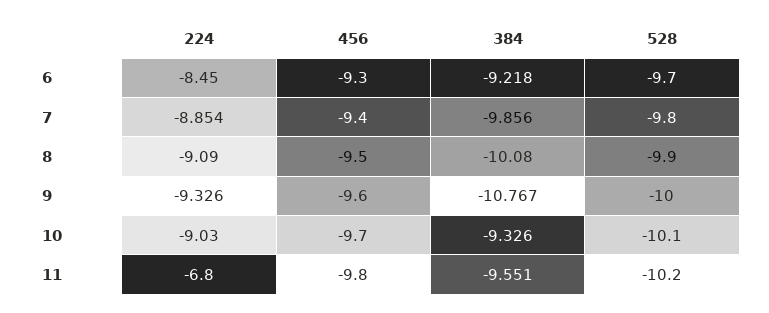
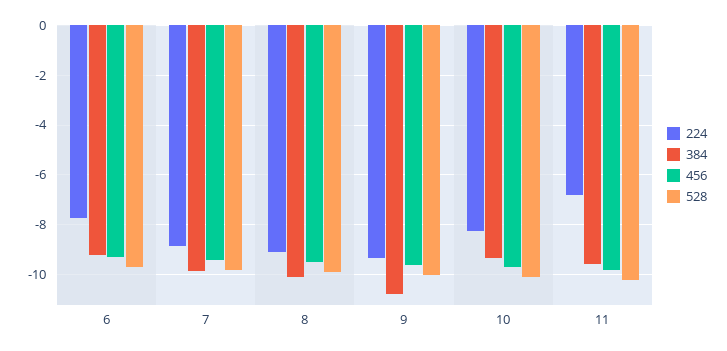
  {
    "224": {
-     "6": -8.45,
+     "6": -7.75,
      "7": -8.854,
      "8": -9.09,
      "9": -9.326,
-     "10": -9.03,
+     "10": -8.25,
      "11": -6.8
    },
    "456": {
      "6": -9.3,
      "7": -9.4,
      "8": -9.5,
      "9": -9.6,
      "10": -9.7,
      "11": -9.8
    },
    "384": {
      "6": -9.218,
      "7": -9.856,
      "8": -10.08,
      "9": -10.767,
      "10": -9.326,
      "11": -9.551
    },
    "528": {
      "6": -9.7,
      "7": -9.8,
      "8": -9.9,
      "9": -10,
      "10": -10.1,
      "11": -10.2
    }
  }

